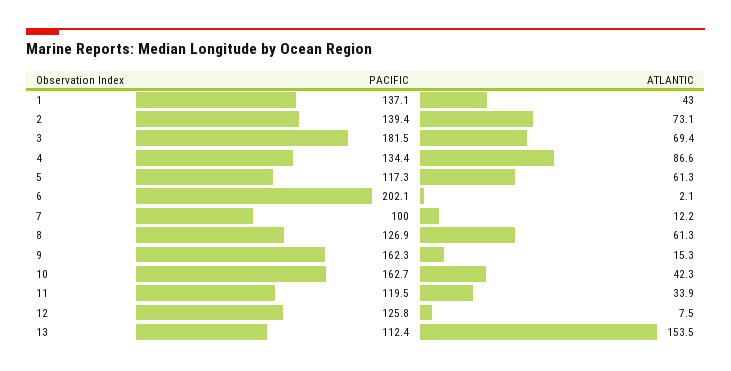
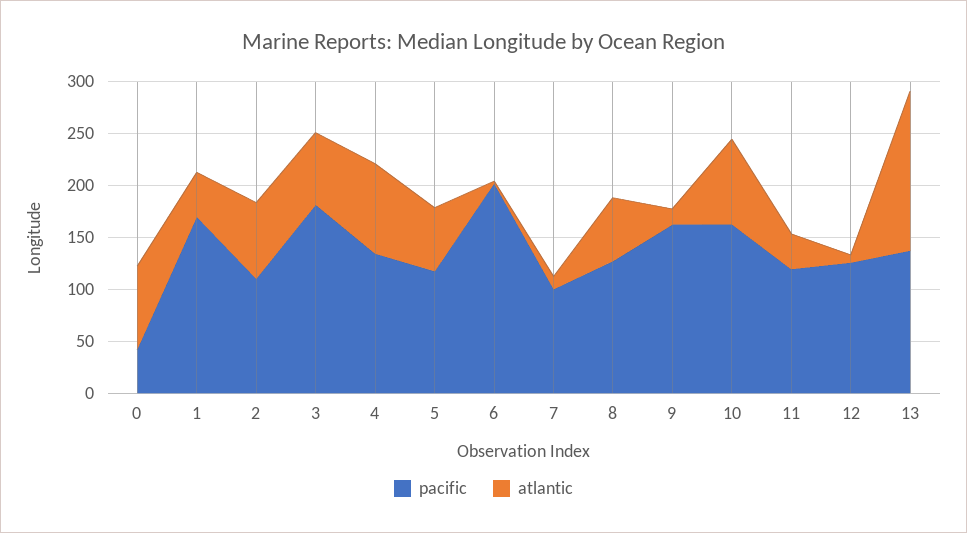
  {
    "PACIFIC": {
-     "1": 137.1,
+     "1": 170,
-     "2": 139.4,
+     "2": 110,
      "3": 181.5,
      "4": 134.4,
      "5": 117.3,
      "6": 202.1,
      "7": 100,
      "8": 126.9,
      "9": 162.3,
      "10": 162.7,
      "11": 119.5,
      "12": 125.8,
-     "13": 112.4
+     "13": 140,
+     "0": 40
    },
    "ATLANTIC": {
      "1": 43,
      "2": 73.1,
      "3": 69.4,
      "4": 86.6,
      "5": 61.3,
      "6": 2.1,
      "7": 12.2,
      "8": 61.3,
      "9": 15.3,
-     "10": 42.3,
+     "10": 80,
      "11": 33.9,
      "12": 7.5,
-     "13": 153.5
+     "13": 153.5,
+     "0": 80
    }
  }

